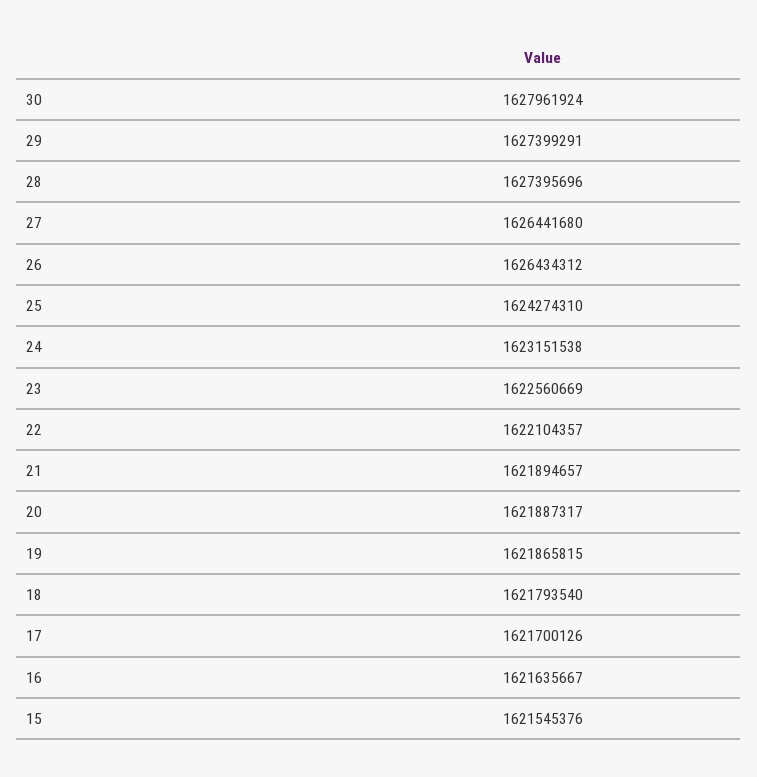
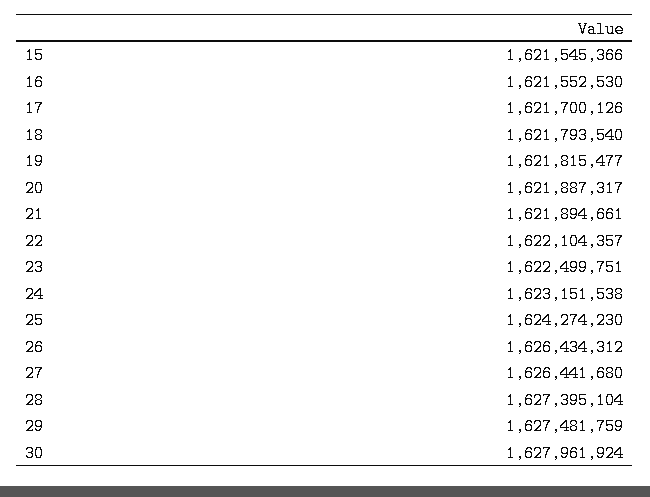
  {
    "30": 1627961924,
-   "29": 1627399291,
+   "29": 1627481759,
-   "28": 1627395696,
+   "28": 1627395104,
    "27": 1626441680,
    "26": 1626434312,
-   "25": 1624274310,
+   "25": 1624274230,
    "24": 1623151538,
-   "23": 1622560669,
+   "23": 1622499751,
    "22": 1622104357,
-   "21": 1621894657,
+   "21": 1621894661,
    "20": 1621887317,
-   "19": 1621865815,
+   "19": 1621815477,
    "18": 1621793540,
    "17": 1621700126,
-   "16": 1621635667,
+   "16": 1621552530,
-   "15": 1621545376
+   "15": 1621545366
  }

